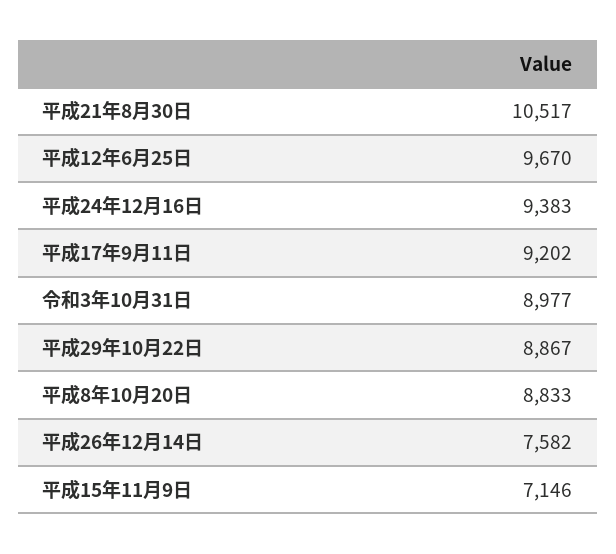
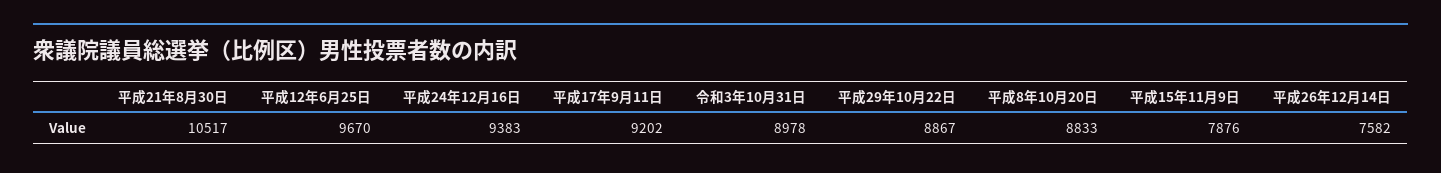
  {
    "平成21年8月30日": 10517,
    "平成12年6月25日": 9670,
    "平成24年12月16日": 9383,
    "平成17年9月11日": 9202,
-   "令和3年10月31日": 8977,
+   "令和3年10月31日": 8978,
    "平成29年10月22日": 8867,
    "平成8年10月20日": 8833,
    "平成26年12月14日": 7582,
-   "平成15年11月9日": 7146
+   "平成15年11月9日": 7876
  }

